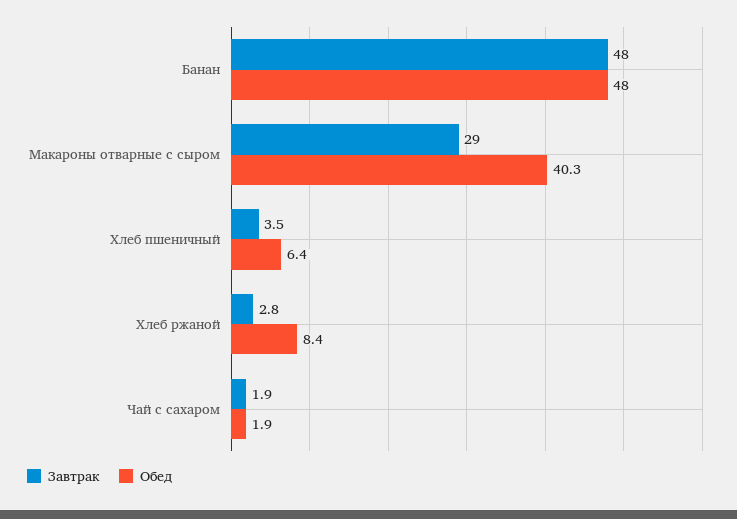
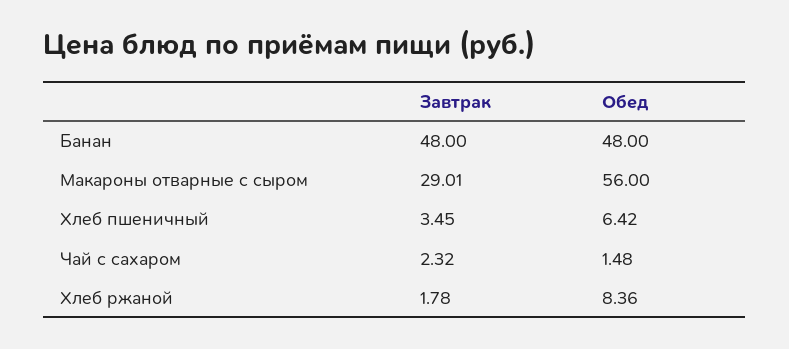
  {
    "Завтрак": {
      "Банан": 48,
      "Макароны отварные с сыром": 29.01,
      "Хлеб пшеничный": 3.45,
-     "Хлеб ржаной": 2.8,
+     "Хлеб ржаной": 1.78,
-     "Чай с сахаром": 1.9
+     "Чай с сахаром": 2.32
    },
    "Обед": {
      "Банан": 48,
-     "Макароны отварные с сыром": 40.3,
+     "Макароны отварные с сыром": 56,
      "Хлеб пшеничный": 6.42,
      "Хлеб ржаной": 8.36,
-     "Чай с сахаром": 1.9
+     "Чай с сахаром": 1.48
    }
  }

